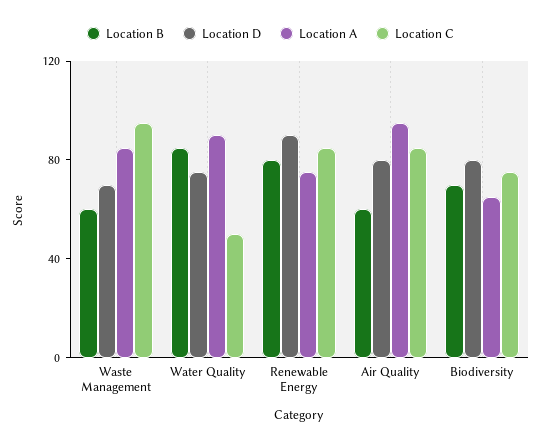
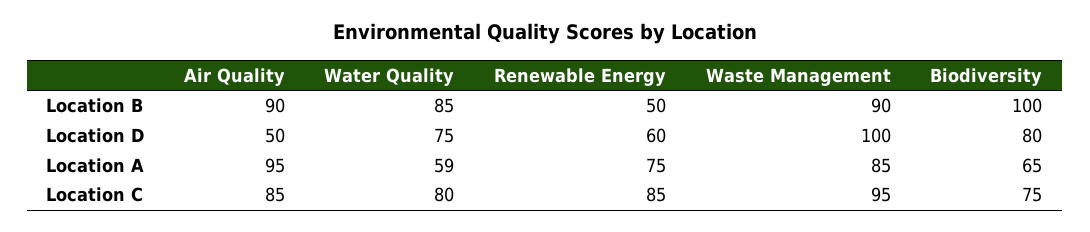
  {
    "Location B": {
-     "Waste Management": 60,
+     "Waste Management": 90,
      "Water Quality": 85,
-     "Renewable Energy": 80,
+     "Renewable Energy": 50,
-     "Air Quality": 60,
+     "Air Quality": 90,
-     "Biodiversity": 70
+     "Biodiversity": 100
    },
    "Location D": {
-     "Waste Management": 70,
+     "Waste Management": 100,
      "Water Quality": 75,
-     "Renewable Energy": 90,
+     "Renewable Energy": 60,
-     "Air Quality": 80,
+     "Air Quality": 50,
      "Biodiversity": 80
    },
    "Location A": {
      "Waste Management": 85,
-     "Water Quality": 90,
+     "Water Quality": 59,
      "Renewable Energy": 75,
      "Air Quality": 95,
      "Biodiversity": 65
    },
    "Location C": {
      "Waste Management": 95,
-     "Water Quality": 50,
+     "Water Quality": 80,
      "Renewable Energy": 85,
      "Air Quality": 85,
      "Biodiversity": 75
    }
  }

